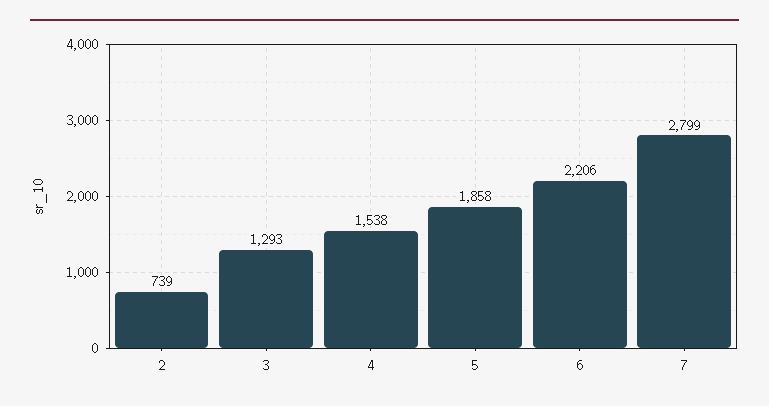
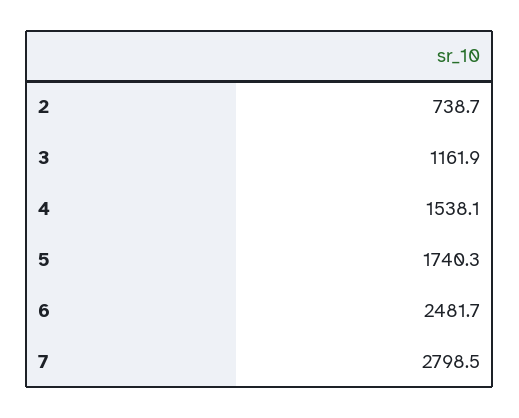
  {
    "2": 738.7,
-   "3": 1293,
+   "3": 1161.9,
    "4": 1538.1,
-   "5": 1858,
+   "5": 1740.3,
-   "6": 2206,
+   "6": 2481.7,
    "7": 2798.5
  }

